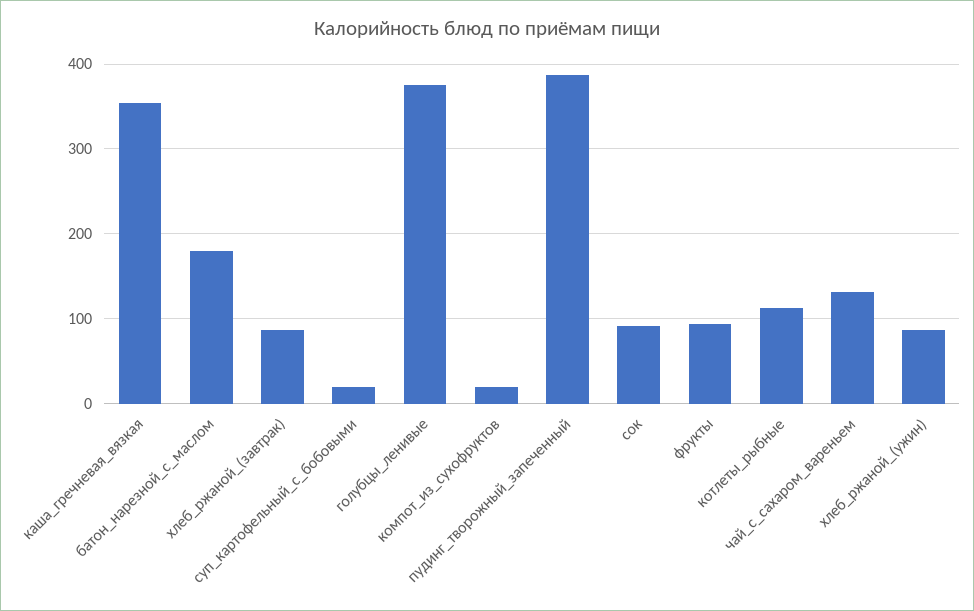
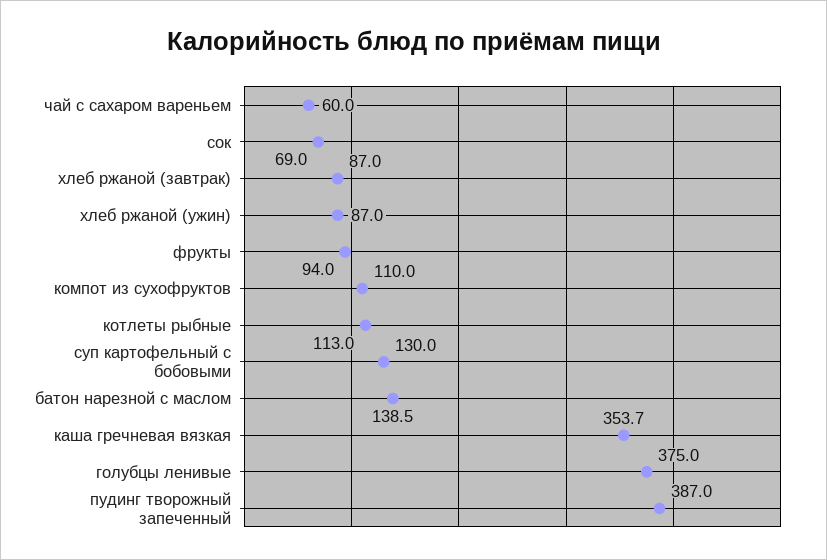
  {
    "каша_гречневая_вязкая": 353.7,
-   "батон_нарезной_с_маслом": 180,
+   "батон_нарезной_с_маслом": 138.5,
    "хлеб_ржаной_(завтрак)": 87,
-   "суп_картофельный_с_бобовыми": 20,
+   "суп_картофельный_с_бобовыми": 130,
    "голубцы_ленивые": 375,
-   "компот_из_сухофруктов": 20,
+   "компот_из_сухофруктов": 110,
    "пудинг_творожный_запеченный": 387,
-   "сок": 90,
+   "сок": 69,
    "фрукты": 94,
    "котлеты_рыбные": 113,
-   "чай_с_сахаром_вареньем": 130,
+   "чай_с_сахаром_вареньем": 60,
    "хлеб_ржаной_(ужин)": 87
  }

